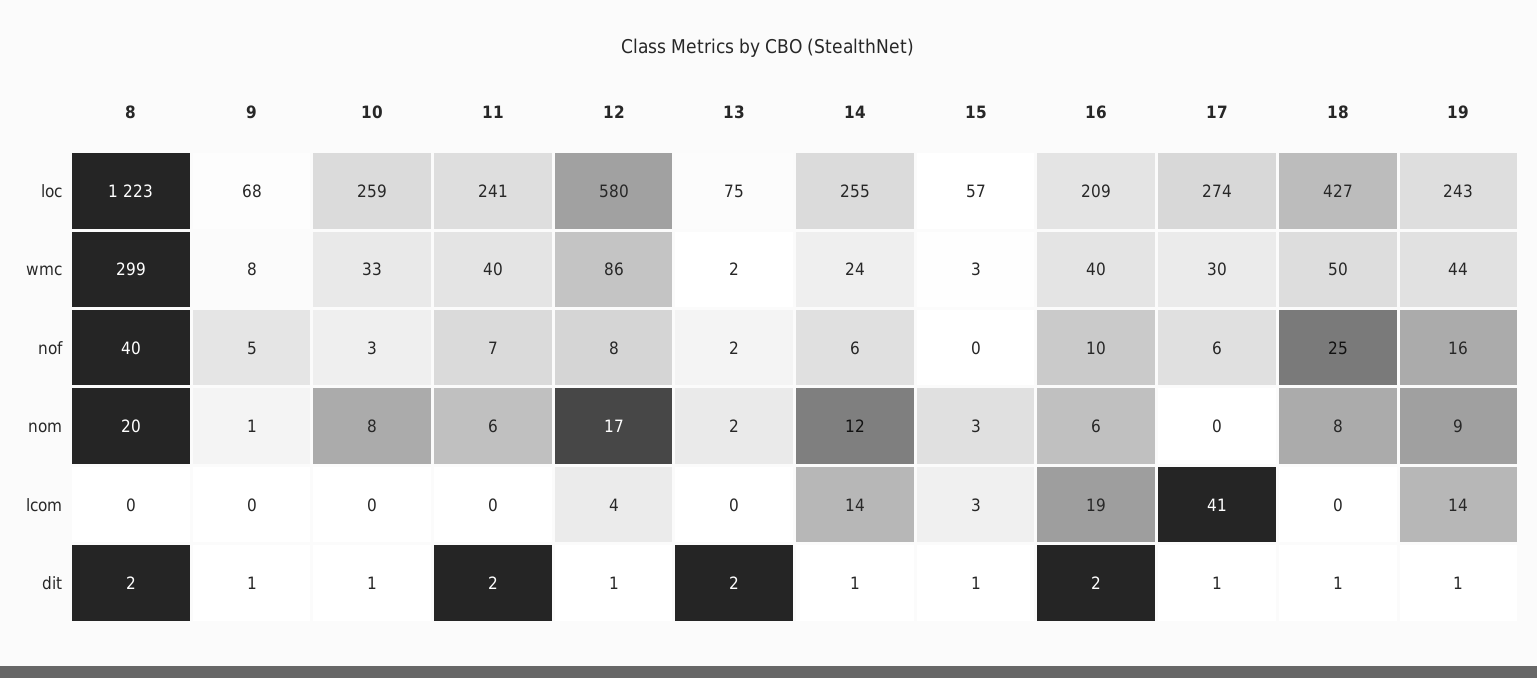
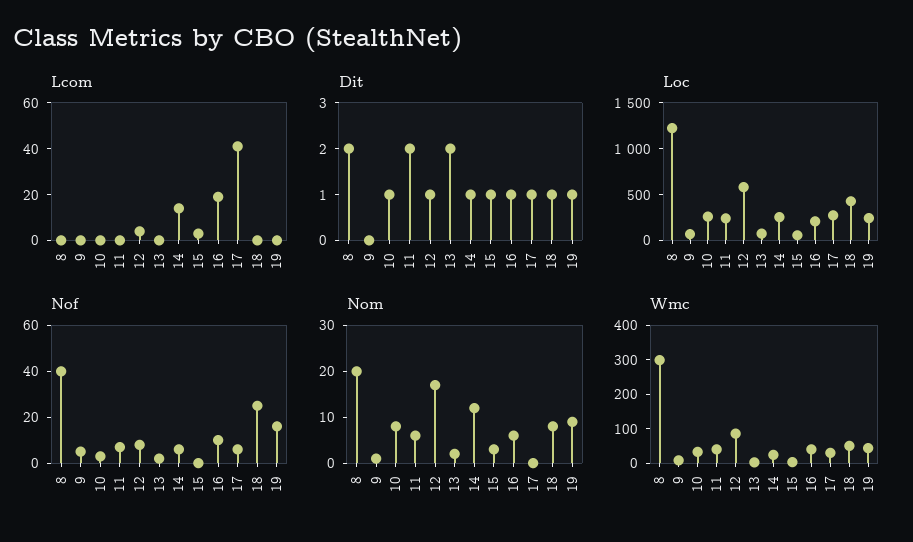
  {
    "loc": {
      "8": 1223,
      "9": 68,
      "10": 259,
      "11": 241,
      "12": 580,
      "13": 75,
      "14": 255,
      "15": 57,
      "16": 209,
      "17": 274,
      "18": 427,
      "19": 243
    },
    "wmc": {
      "8": 299,
      "9": 8,
      "10": 33,
      "11": 40,
      "12": 86,
      "13": 2,
      "14": 24,
      "15": 3,
      "16": 40,
      "17": 30,
      "18": 50,
      "19": 44
    },
    "nof": {
      "8": 40,
      "9": 5,
      "10": 3,
      "11": 7,
      "12": 8,
      "13": 2,
      "14": 6,
      "15": 0,
      "16": 10,
      "17": 6,
      "18": 25,
      "19": 16
    },
    "nom": {
      "8": 20,
      "9": 1,
      "10": 8,
      "11": 6,
      "12": 17,
      "13": 2,
      "14": 12,
      "15": 3,
      "16": 6,
      "17": 0,
      "18": 8,
      "19": 9
    },
    "lcom": {
      "8": 0,
      "9": 0,
      "10": 0,
      "11": 0,
      "12": 4,
      "13": 0,
      "14": 14,
      "15": 3,
      "16": 19,
      "17": 41,
      "18": 0,
-     "19": 14
+     "19": 0
    },
    "dit": {
      "8": 2,
-     "9": 1,
+     "9": 0,
      "10": 1,
      "11": 2,
      "12": 1,
      "13": 2,
      "14": 1,
      "15": 1,
-     "16": 2,
+     "16": 1,
      "17": 1,
      "18": 1,
      "19": 1
    }
  }

